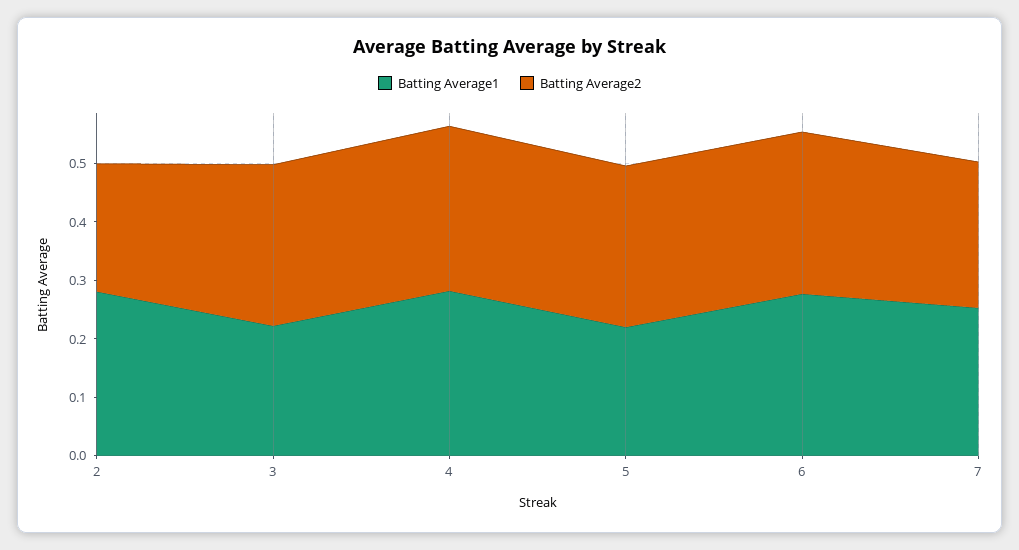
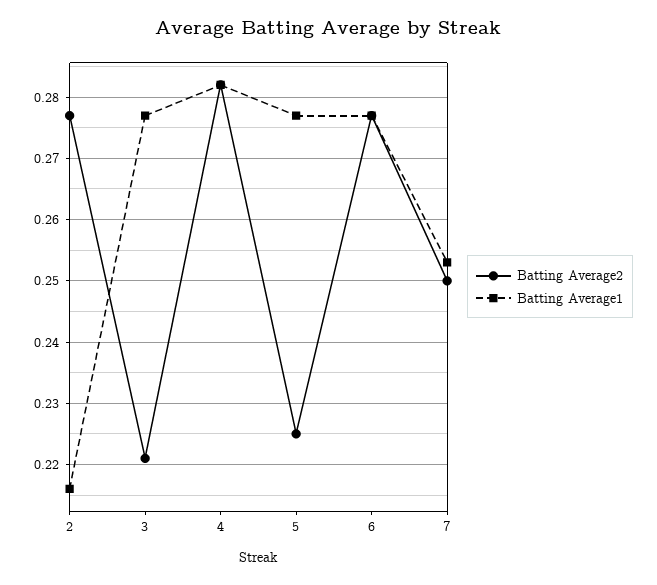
  {
    "Batting Average1": {
-     "2": 0.28,
+     "2": 0.216,
-     "3": 0.22,
+     "3": 0.277,
      "4": 0.282,
-     "5": 0.22,
+     "5": 0.277,
      "6": 0.277,
      "7": 0.253
    },
    "Batting Average2": {
-     "2": 0.22,
+     "2": 0.277,
-     "3": 0.28,
+     "3": 0.221,
      "4": 0.282,
-     "5": 0.28,
+     "5": 0.225,
      "6": 0.277,
      "7": 0.25
    }
  }

